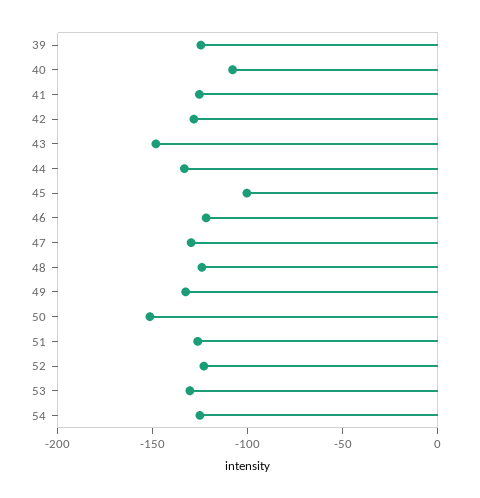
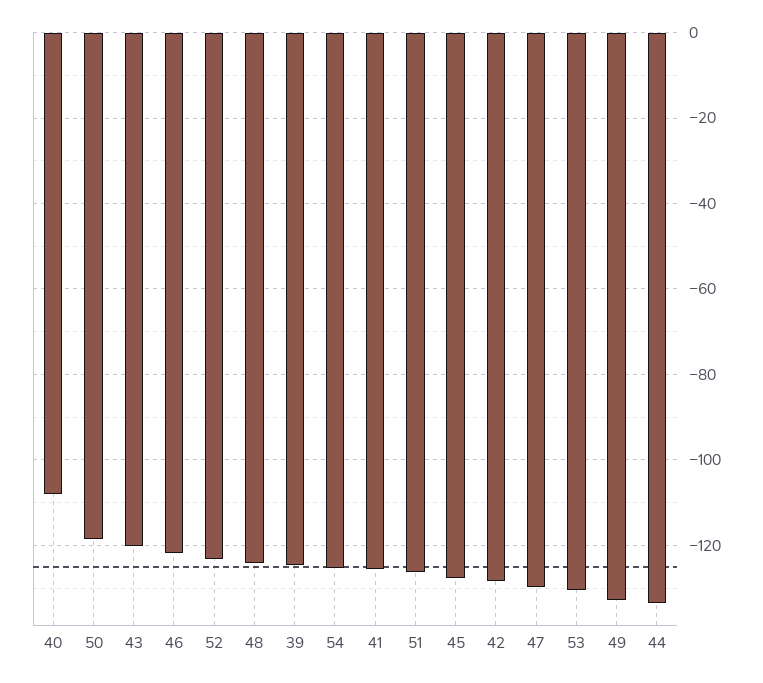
  {
    "39": -124,
    "40": -108,
    "41": -126,
    "42": -128,
-   "43": -150,
+   "43": -120,
    "44": -134,
-   "45": -100,
+   "45": -128,
    "46": -122,
    "47": -130,
    "48": -124,
    "49": -132,
-   "50": -150,
+   "50": -118,
    "51": -126,
    "52": -124,
    "53": -130,
    "54": -126
  }

